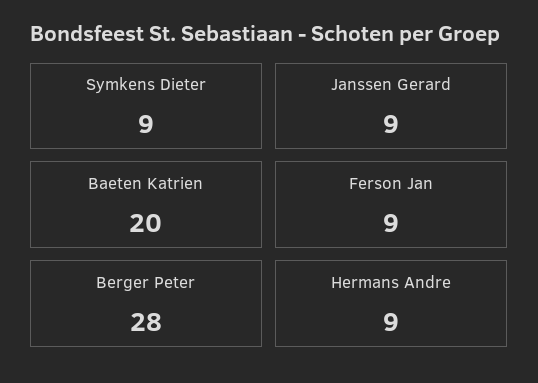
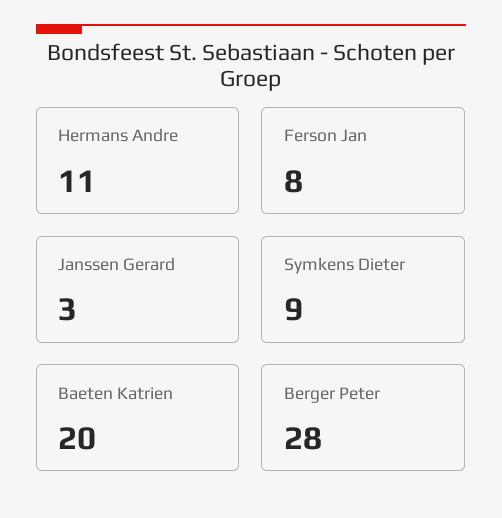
  {
    "Symkens Dieter": 9,
-   "Janssen Gerard": 9,
+   "Janssen Gerard": 3,
    "Baeten Katrien": 20,
-   "Ferson Jan": 9,
+   "Ferson Jan": 8,
    "Berger Peter": 28,
-   "Hermans Andre": 9
+   "Hermans Andre": 11
  }

